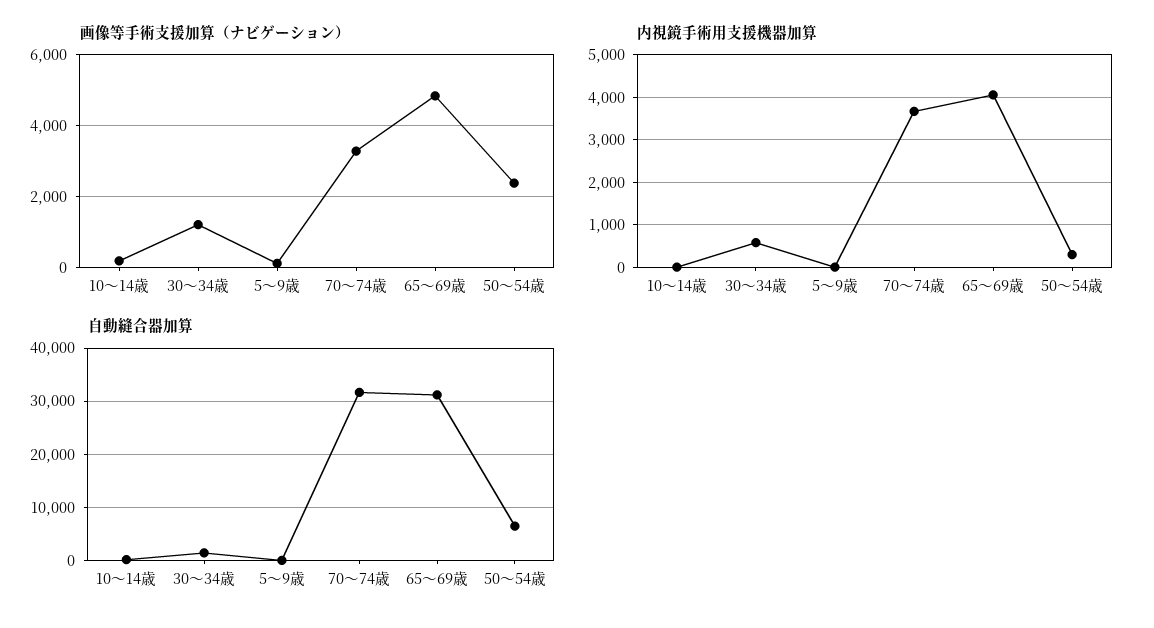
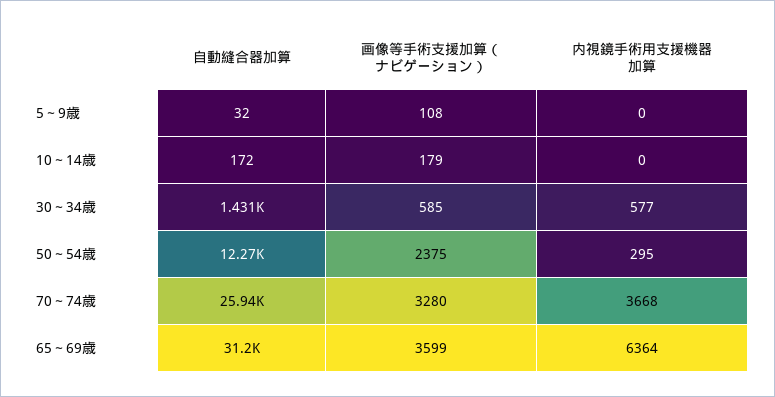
  {
    "画像等手術支援加算（ナビゲーション）": {
      "10～14歳": 179,
-     "30～34歳": 1200,
+     "30～34歳": 585,
      "5～9歳": 108,
      "70～74歳": 3280,
-     "65～69歳": 4800,
+     "65～69歳": 3599,
      "50～54歳": 2375
    },
    "内視鏡手術用支援機器加算": {
      "10～14歳": 0,
      "30～34歳": 577,
      "5～9歳": 0,
      "70～74歳": 3668,
-     "65～69歳": 4000,
+     "65～69歳": 6364,
      "50～54歳": 295
    },
    "自動縫合器加算": {
      "10～14歳": 172,
      "30～34歳": 1431,
      "5～9歳": 32,
-     "70～74歳": 32000,
+     "70～74歳": 25940,
      "65～69歳": 31200,
-     "50～54歳": 6000
+     "50～54歳": 12270
    }
  }

